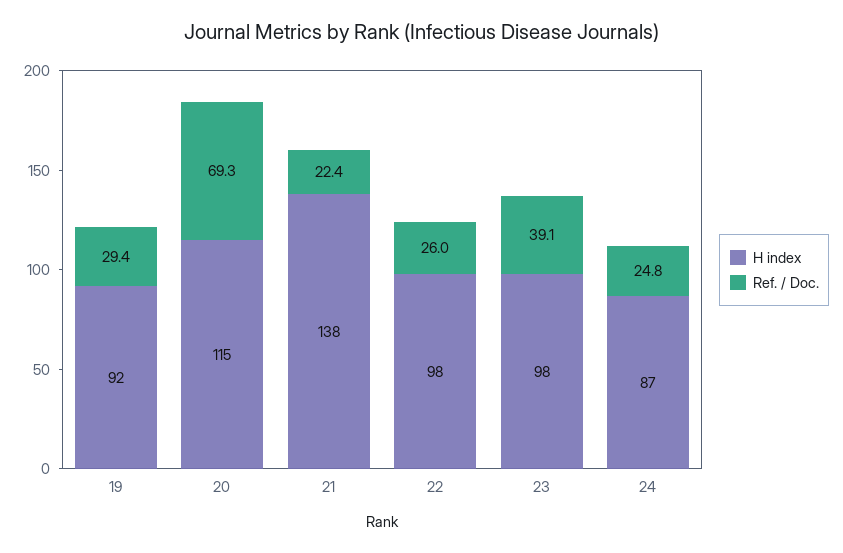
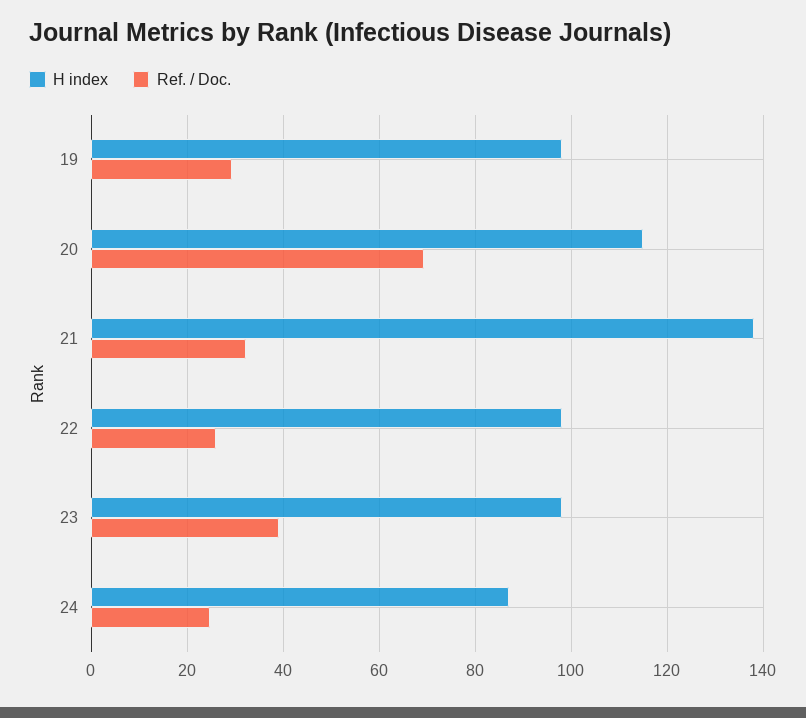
  {
    "H index": {
-     "19": 92,
+     "19": 98,
      "20": 115,
      "21": 138,
      "22": 98,
      "23": 98,
      "24": 87
    },
    "Ref. / Doc.": {
      "19": 29.4,
      "20": 69.3,
-     "21": 22.4,
+     "21": 32,
      "22": 26,
      "23": 39.1,
      "24": 24.8
    }
  }

